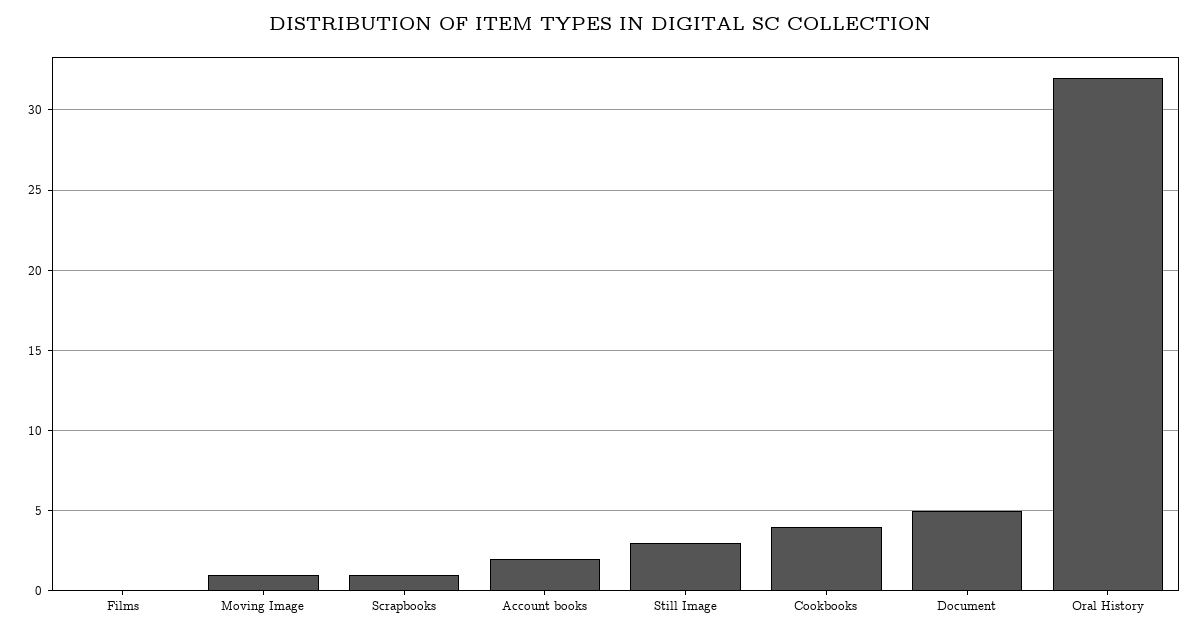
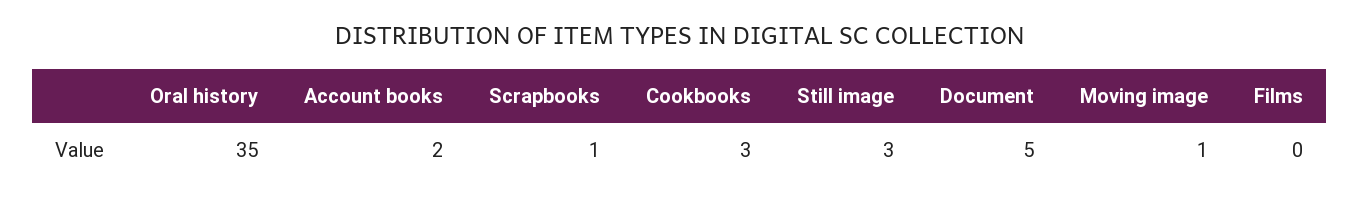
  {
    "Films": 0,
    "Moving Image": 1,
    "Scrapbooks": 1,
    "Account books": 2,
    "Still Image": 3,
-   "Cookbooks": 4,
+   "Cookbooks": 3,
    "Document": 5,
-   "Oral History": 32
+   "Oral History": 35
  }

